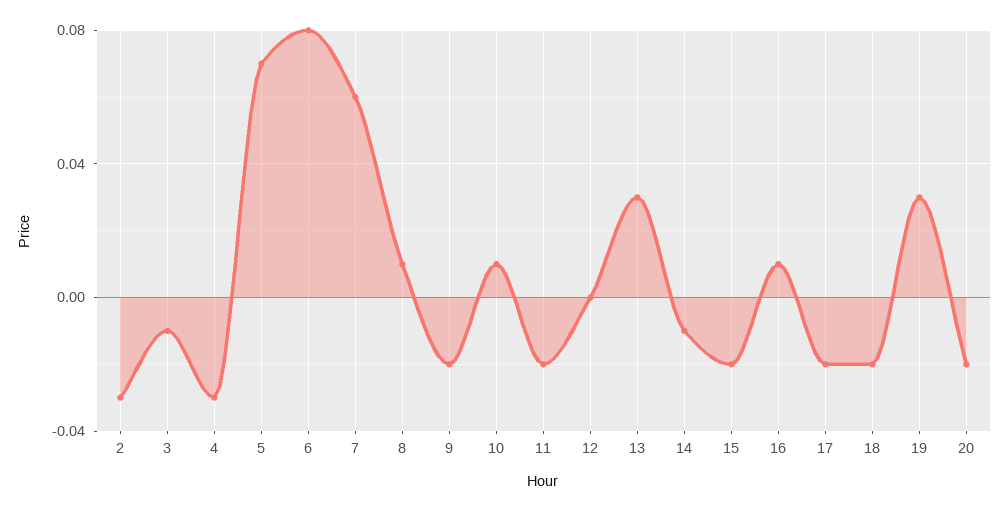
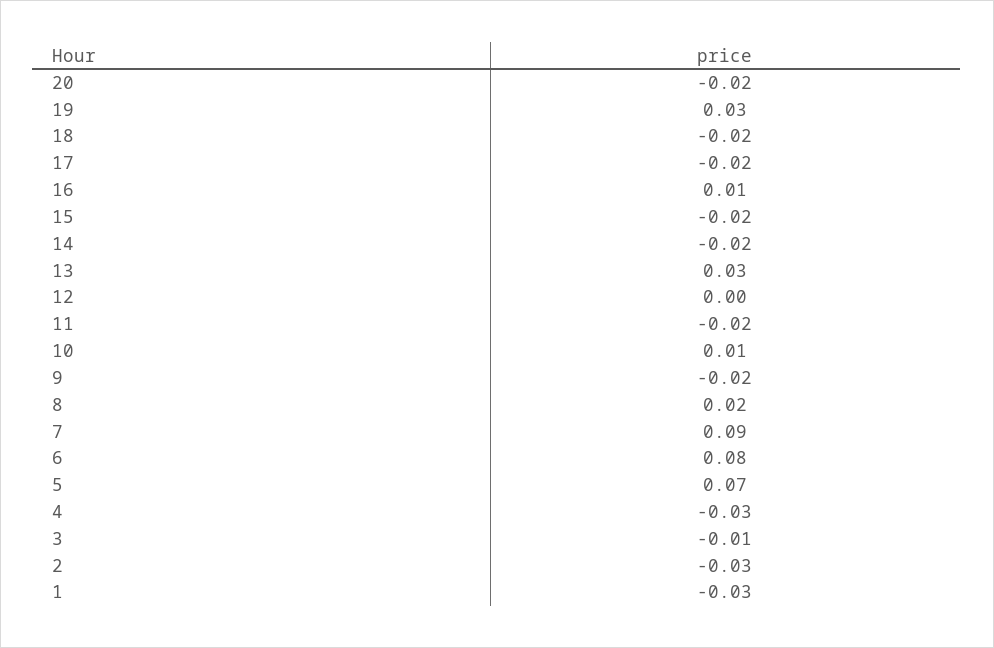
  {
    "2": -0.03,
    "3": -0.01,
    "4": -0.03,
    "5": 0.07,
    "6": 0.08,
-   "7": 0.06,
+   "7": 0.09,
-   "8": 0.01,
+   "8": 0.02,
    "9": -0.02,
    "10": 0.01,
    "11": -0.02,
    "12": 0,
    "13": 0.03,
-   "14": -0.01,
+   "14": -0.02,
    "15": -0.02,
    "16": 0.01,
    "17": -0.02,
    "18": -0.02,
    "19": 0.03,
-   "20": -0.02
+   "20": -0.02,
+   "1": -0.03
  }

